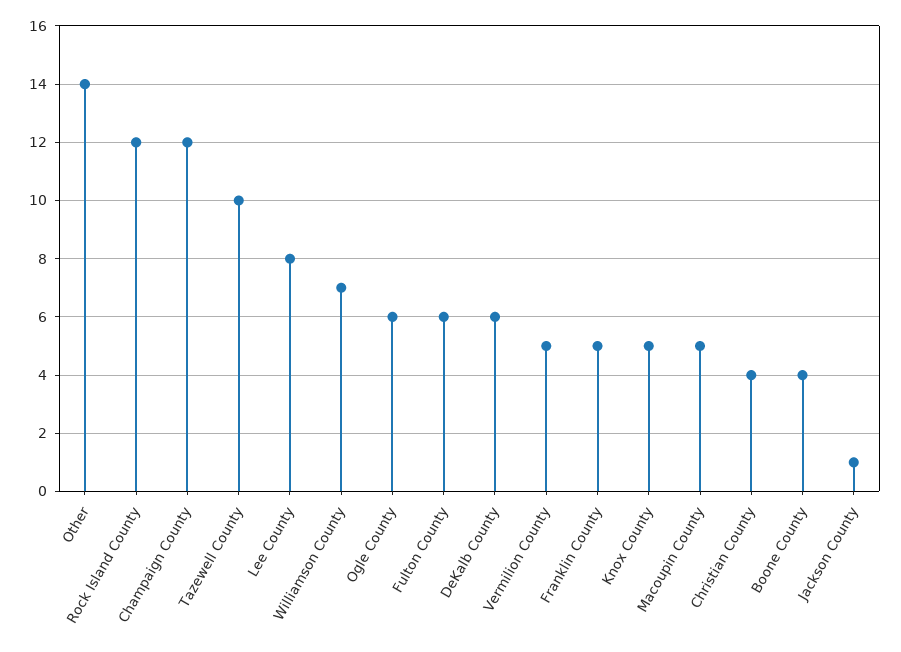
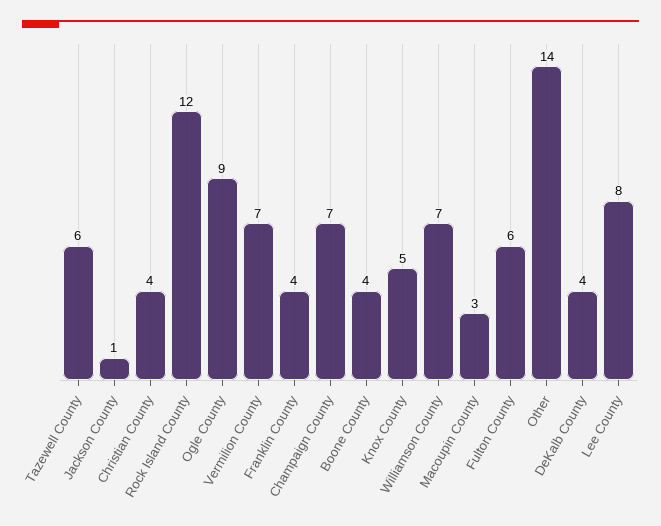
  {
    "Other": 14,
    "Rock Island County": 12,
-   "Champaign County": 12,
+   "Champaign County": 7,
-   "Tazewell County": 10,
+   "Tazewell County": 6,
    "Lee County": 8,
    "Williamson County": 7,
-   "Ogle County": 6,
+   "Ogle County": 9,
    "Fulton County": 6,
-   "DeKalb County": 6,
+   "DeKalb County": 4,
-   "Vermilion County": 5,
+   "Vermilion County": 7,
-   "Franklin County": 5,
+   "Franklin County": 4,
    "Knox County": 5,
-   "Macoupin County": 5,
+   "Macoupin County": 3,
    "Christian County": 4,
    "Boone County": 4,
    "Jackson County": 1
  }

